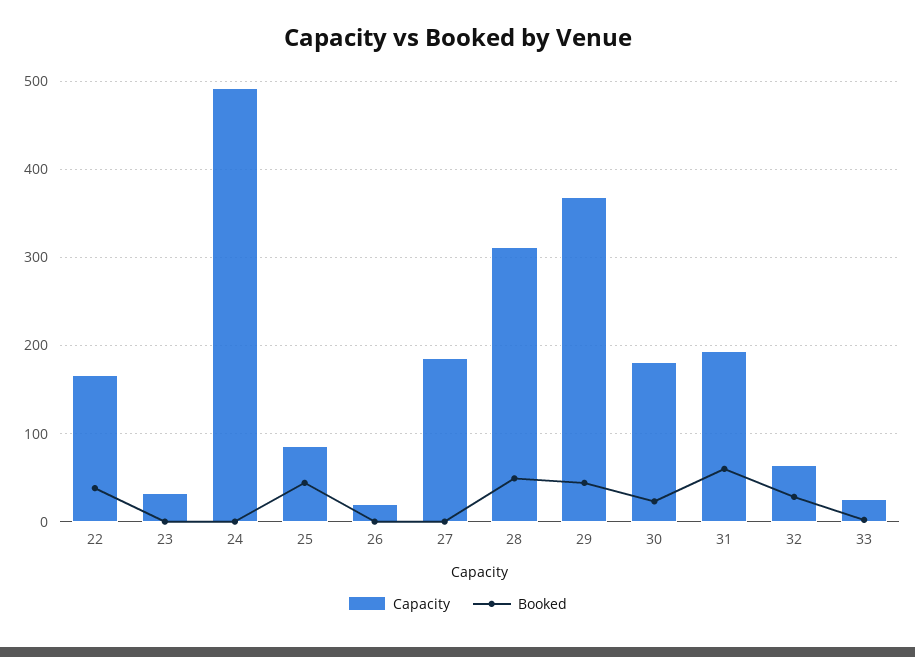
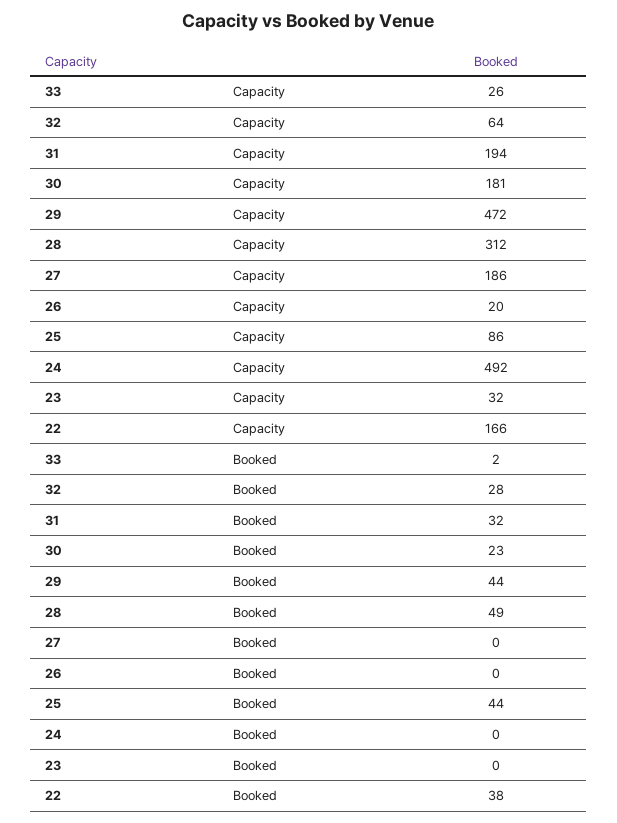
  {
    "Capacity": {
      "22": 166,
      "23": 32,
      "24": 492,
      "25": 86,
      "26": 20,
      "27": 186,
      "28": 312,
-     "29": 370,
+     "29": 472,
      "30": 181,
      "31": 194,
      "32": 64,
      "33": 26
    },
    "Booked": {
      "22": 38,
      "23": 0,
      "24": 0,
      "25": 44,
      "26": 0,
      "27": 0,
      "28": 49,
      "29": 44,
      "30": 23,
-     "31": 60,
+     "31": 32,
      "32": 28,
      "33": 2
    }
  }

